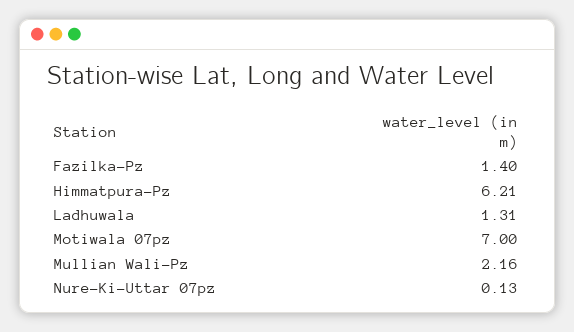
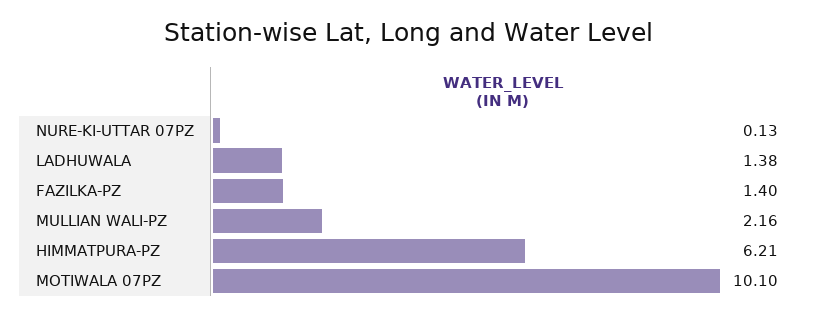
  {
    "Fazilka-Pz": 1.4,
    "Himmatpura-Pz": 6.21,
-   "Ladhuwala": 1.31,
+   "Ladhuwala": 1.38,
-   "Motiwala 07pz": 7,
+   "Motiwala 07pz": 10.1,
    "Mullian Wali-Pz": 2.16,
    "Nure-Ki-Uttar 07pz": 0.13
  }

